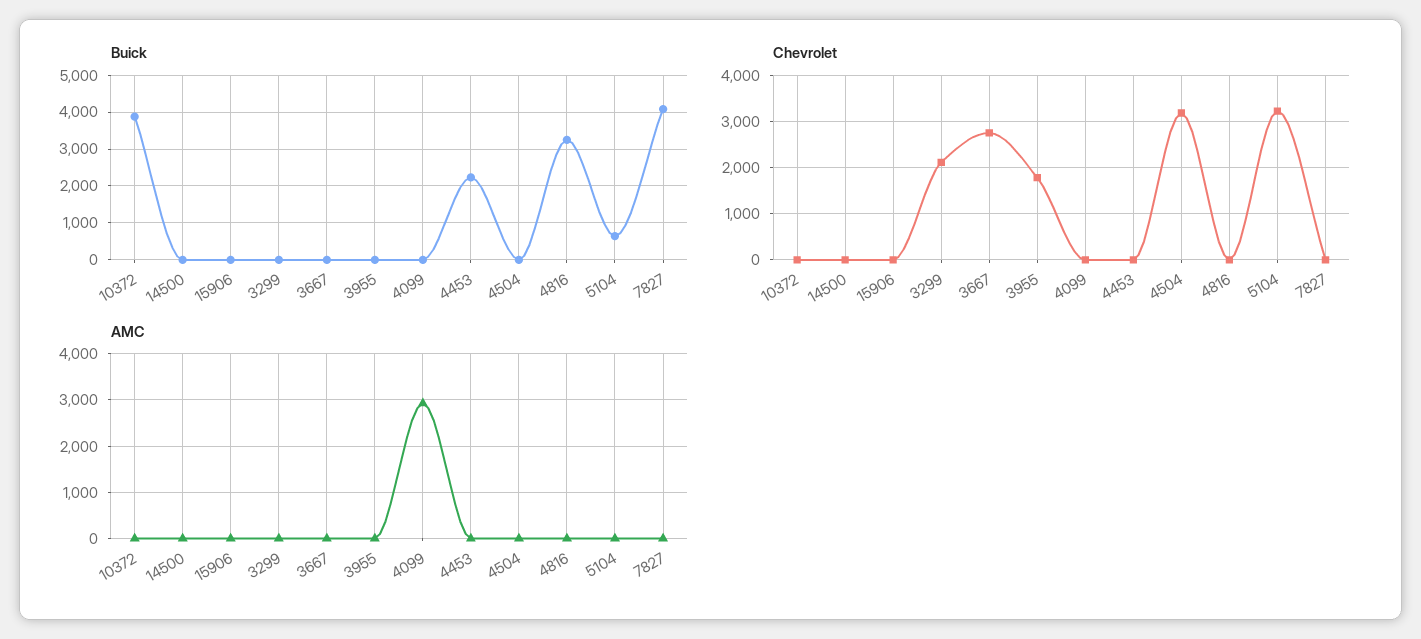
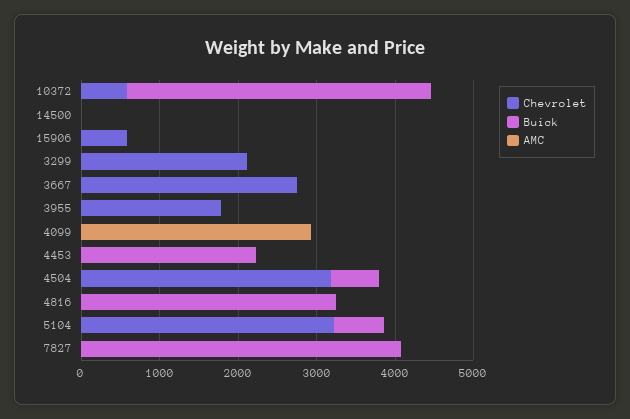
  {
    "Buick": {
      "10372": 3800,
      "14500": 0,
      "15906": 0,
      "3299": 0,
      "3667": 0,
      "3955": 0,
      "4099": 0,
      "4453": 2200,
-     "4504": 0,
+     "4504": 600,
      "4816": 3200,
      "5104": 600,
      "7827": 4000
    },
    "Chevrolet": {
-     "10372": 0,
+     "10372": 600,
      "14500": 0,
-     "15906": 0,
+     "15906": 600,
      "3299": 2200,
      "3667": 2800,
      "3955": 1800,
      "4099": 0,
      "4453": 0,
      "4504": 3200,
      "4816": 0,
      "5104": 3200,
      "7827": 0
    },
    "AMC": {
      "10372": 0,
      "14500": 0,
      "15906": 0,
      "3299": 0,
      "3667": 0,
      "3955": 0,
      "4099": 3000,
      "4453": 0,
      "4504": 0,
      "4816": 0,
      "5104": 0,
      "7827": 0
    }
  }

